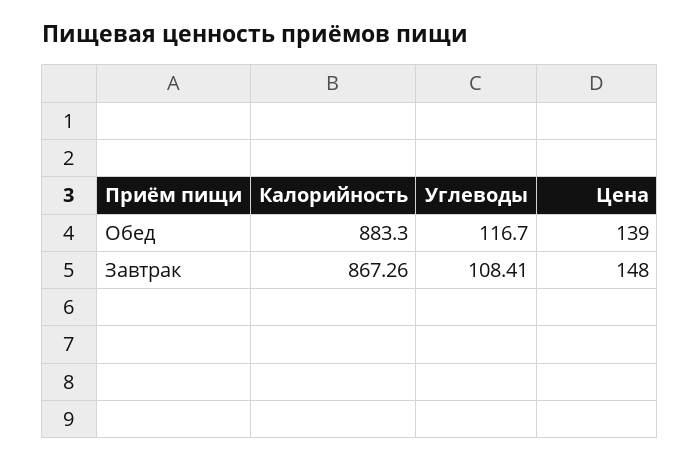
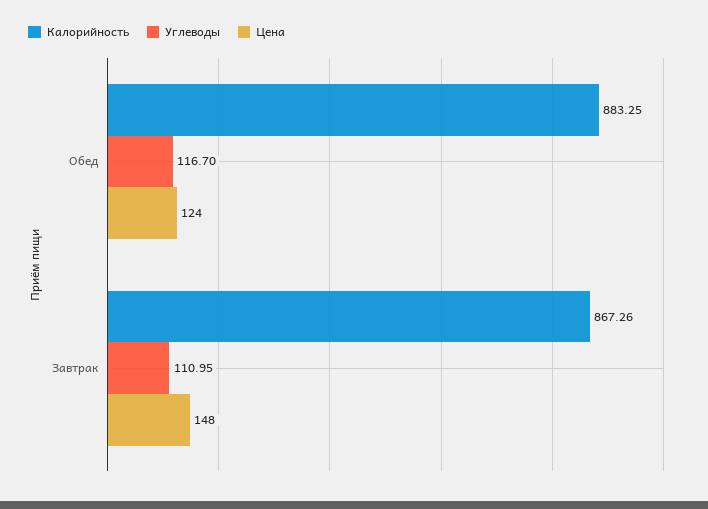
  {
    "Калорийность": {
-     "Обед": 883.3,
+     "Обед": 883.25,
      "Завтрак": 867.26
    },
    "Углеводы": {
      "Обед": 116.7,
-     "Завтрак": 108.41
+     "Завтрак": 110.95
    },
    "Цена": {
-     "Обед": 139,
+     "Обед": 124,
      "Завтрак": 148
    }
  }

